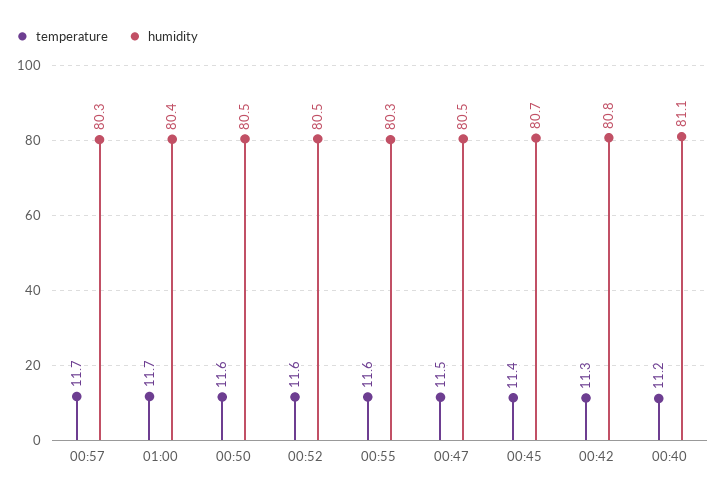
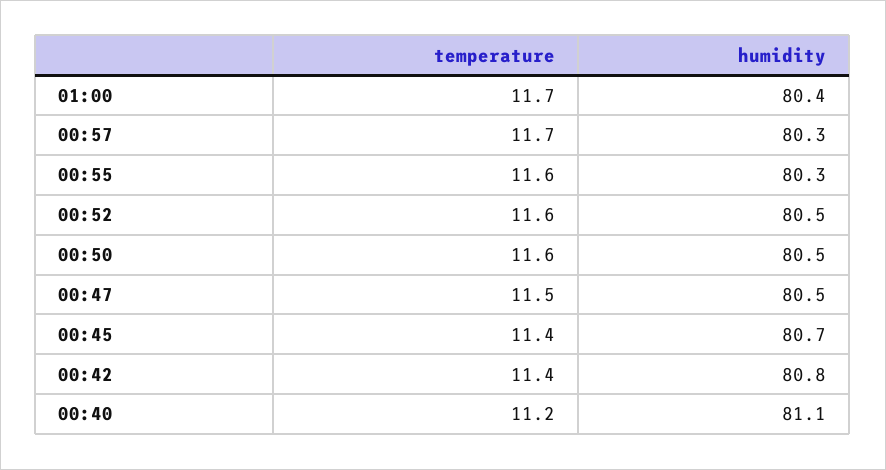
  {
    "temperature": {
      "00:57": 11.7,
      "01:00": 11.7,
      "00:50": 11.6,
      "00:52": 11.6,
      "00:55": 11.6,
      "00:47": 11.5,
      "00:45": 11.4,
-     "00:42": 11.3,
+     "00:42": 11.4,
      "00:40": 11.2
    },
    "humidity": {
      "00:57": 80.3,
      "01:00": 80.4,
      "00:50": 80.5,
      "00:52": 80.5,
      "00:55": 80.3,
      "00:47": 80.5,
      "00:45": 80.7,
      "00:42": 80.8,
      "00:40": 81.1
    }
  }

